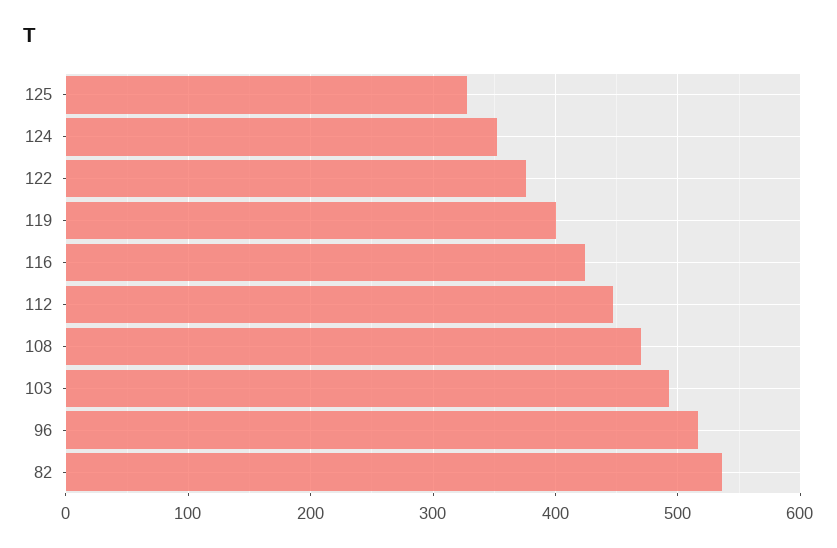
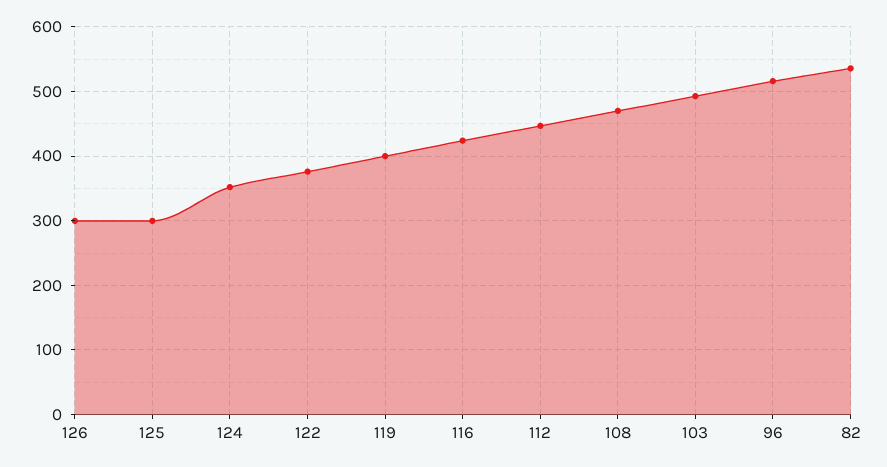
  {
-   "125": 330,
+   "125": 300,
    "124": 350,
    "122": 380,
    "119": 400,
    "116": 420,
    "112": 450,
    "108": 470,
    "103": 490,
    "96": 520,
-   "82": 540
+   "82": 540,
+   "126": 300
  }

